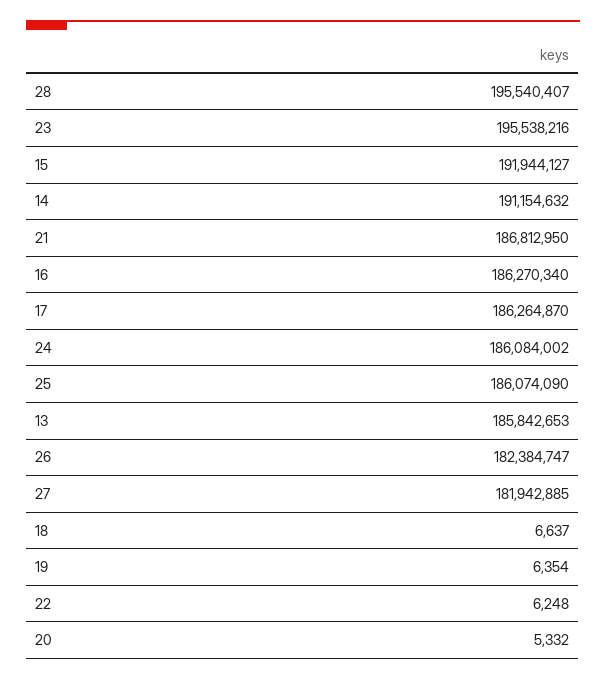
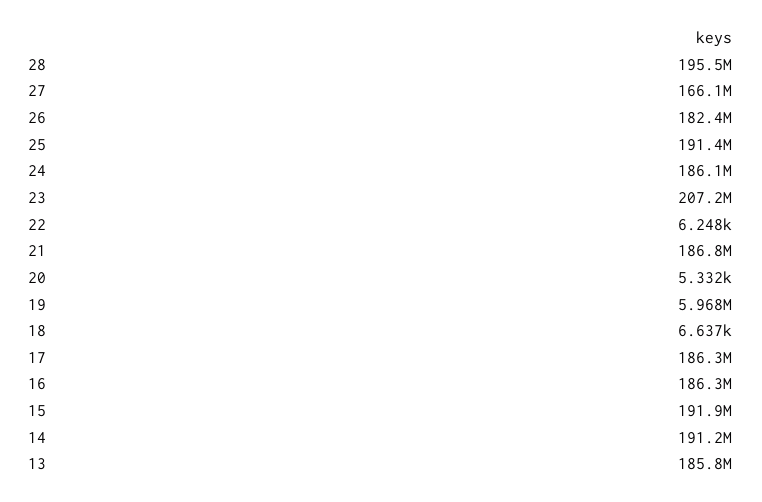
  {
    "28": 195540407,
-   "23": 195538216,
+   "23": 207200000,
    "15": 191944127,
    "14": 191154632,
    "21": 186812950,
    "16": 186270340,
    "17": 186264870,
    "24": 186084002,
-   "25": 186074090,
+   "25": 191400000,
    "13": 185842653,
    "26": 182384747,
-   "27": 181942885,
+   "27": 166100000,
    "18": 6637,
-   "19": 6354,
+   "19": 5968000,
    "22": 6248,
    "20": 5332
  }

